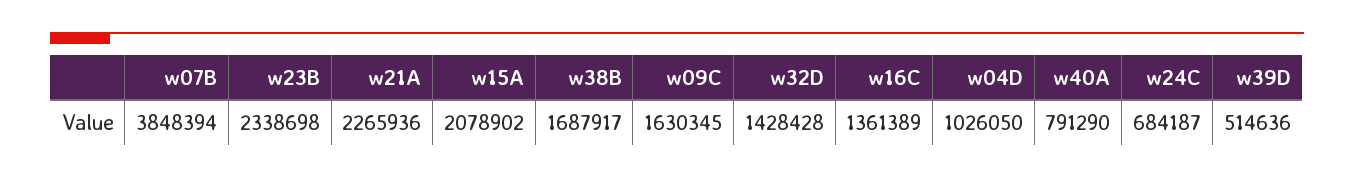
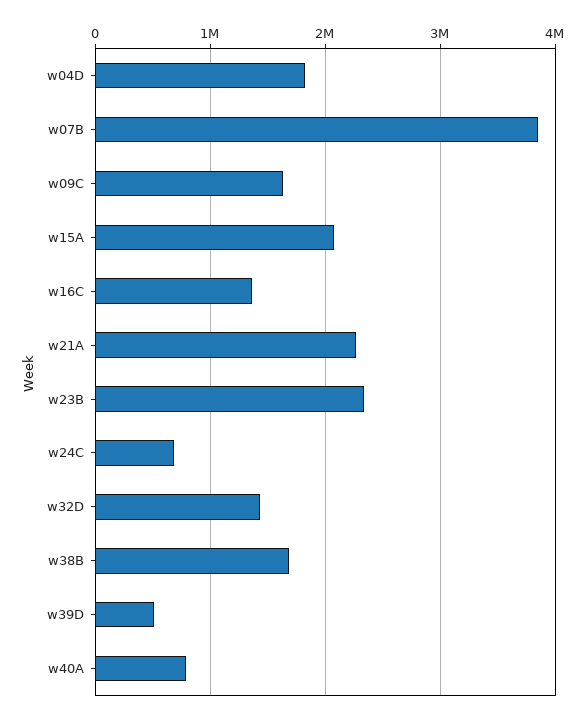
  {
    "w07B": 3848394,
    "w23B": 2338698,
    "w21A": 2265936,
    "w15A": 2078902,
    "w38B": 1687917,
    "w09C": 1630345,
    "w32D": 1428428,
    "w16C": 1361389,
-   "w04D": 1026050,
+   "w04D": 1800000,
    "w40A": 791290,
    "w24C": 684187,
    "w39D": 514636
  }

